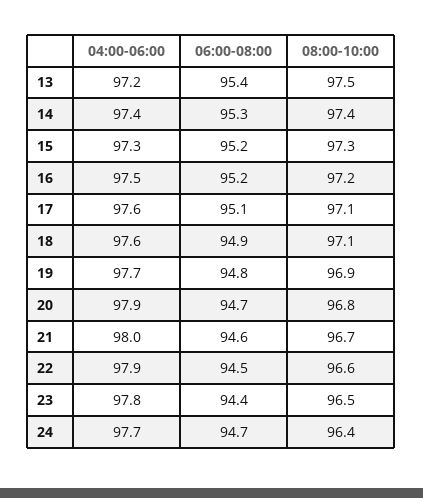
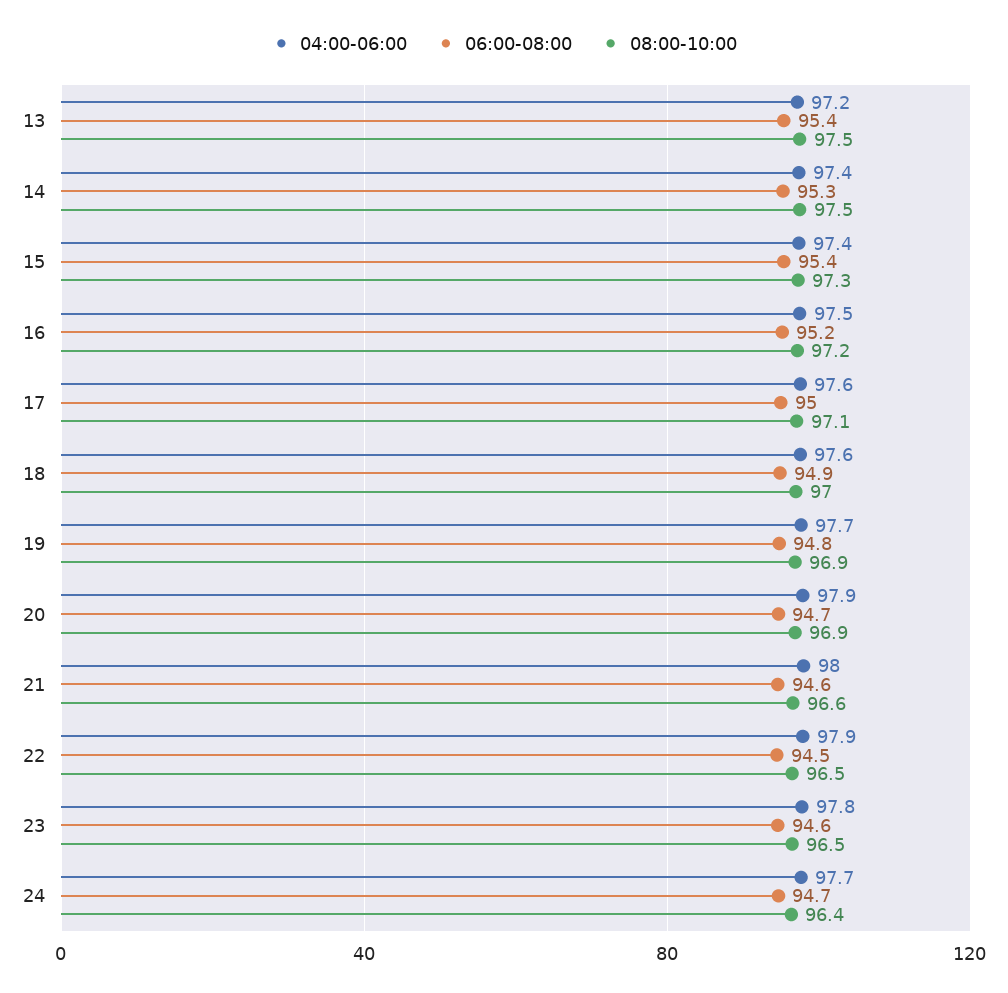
  {
    "04:00-06:00": {
      "13": 97.2,
      "14": 97.4,
-     "15": 97.3,
+     "15": 97.4,
      "16": 97.5,
      "17": 97.6,
      "18": 97.6,
      "19": 97.7,
      "20": 97.9,
      "21": 98,
      "22": 97.9,
      "23": 97.8,
      "24": 97.7
    },
    "06:00-08:00": {
      "13": 95.4,
      "14": 95.3,
-     "15": 95.2,
+     "15": 95.4,
      "16": 95.2,
-     "17": 95.1,
+     "17": 95,
      "18": 94.9,
      "19": 94.8,
      "20": 94.7,
      "21": 94.6,
      "22": 94.5,
-     "23": 94.4,
+     "23": 94.6,
      "24": 94.7
    },
    "08:00-10:00": {
      "13": 97.5,
-     "14": 97.4,
+     "14": 97.5,
      "15": 97.3,
      "16": 97.2,
      "17": 97.1,
-     "18": 97.1,
+     "18": 97,
      "19": 96.9,
-     "20": 96.8,
+     "20": 96.9,
-     "21": 96.7,
+     "21": 96.6,
-     "22": 96.6,
+     "22": 96.5,
      "23": 96.5,
      "24": 96.4
    }
  }

